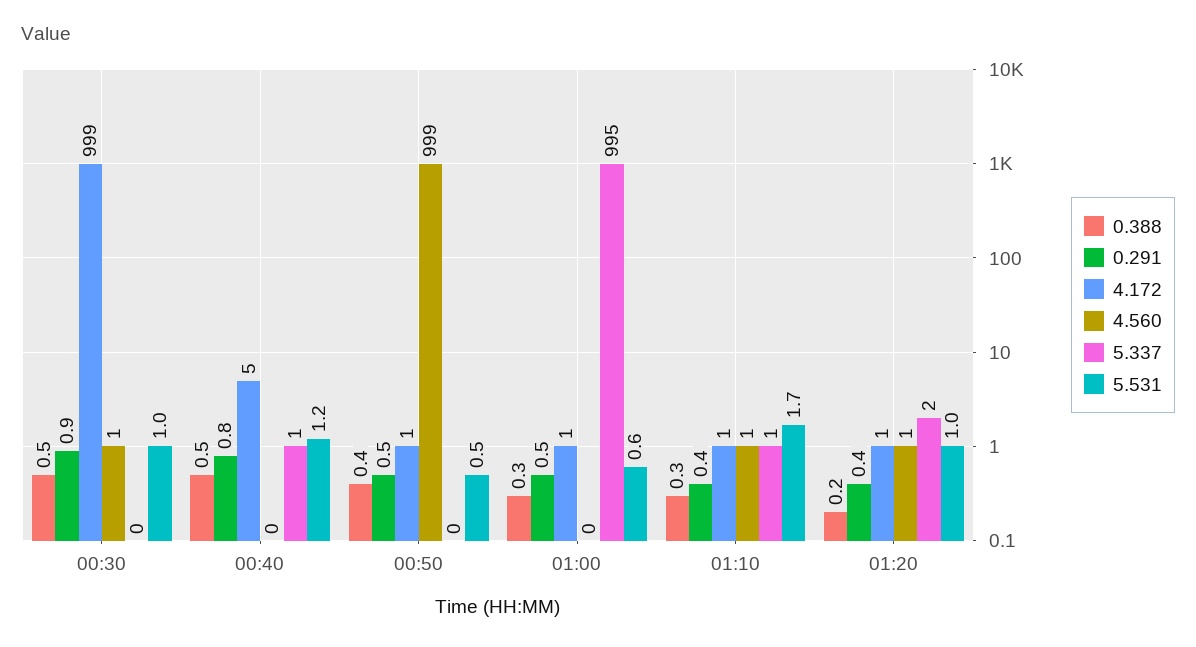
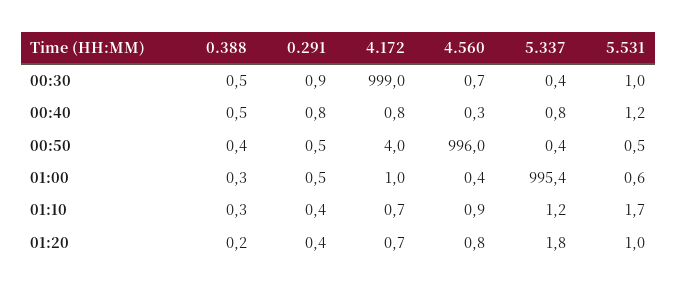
  {
    "0.388": {
      "00:30": 0.5,
      "00:40": 0.5,
      "00:50": 0.4,
      "01:00": 0.3,
      "01:10": 0.3,
      "01:20": 0.2
    },
    "0.291": {
      "00:30": 0.9,
      "00:40": 0.8,
      "00:50": 0.5,
      "01:00": 0.5,
      "01:10": 0.4,
      "01:20": 0.4
    },
    "4.172": {
      "00:30": 999,
-     "00:40": 5,
+     "00:40": 0.8,
-     "00:50": 1,
+     "00:50": 4,
      "01:00": 1,
      "01:10": 0.7,
      "01:20": 0.7
    },
    "4.560": {
      "00:30": 0.7,
      "00:40": 0.3,
-     "00:50": 999,
+     "00:50": 996,
      "01:00": 0.4,
      "01:10": 0.9,
      "01:20": 0.8
    },
    "5.337": {
      "00:30": 0.4,
      "00:40": 0.8,
      "00:50": 0.4,
      "01:00": 995.4,
      "01:10": 1.2,
      "01:20": 1.8
    },
    "5.531": {
      "00:30": 1,
      "00:40": 1.2,
      "00:50": 0.5,
      "01:00": 0.6,
      "01:10": 1.7,
      "01:20": 1
    }
  }

